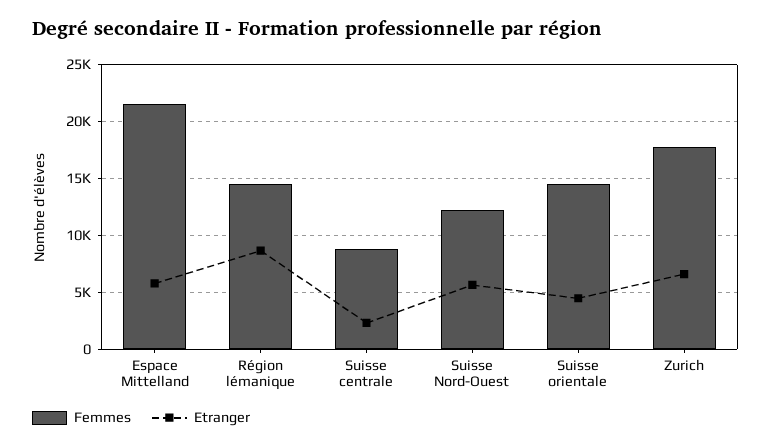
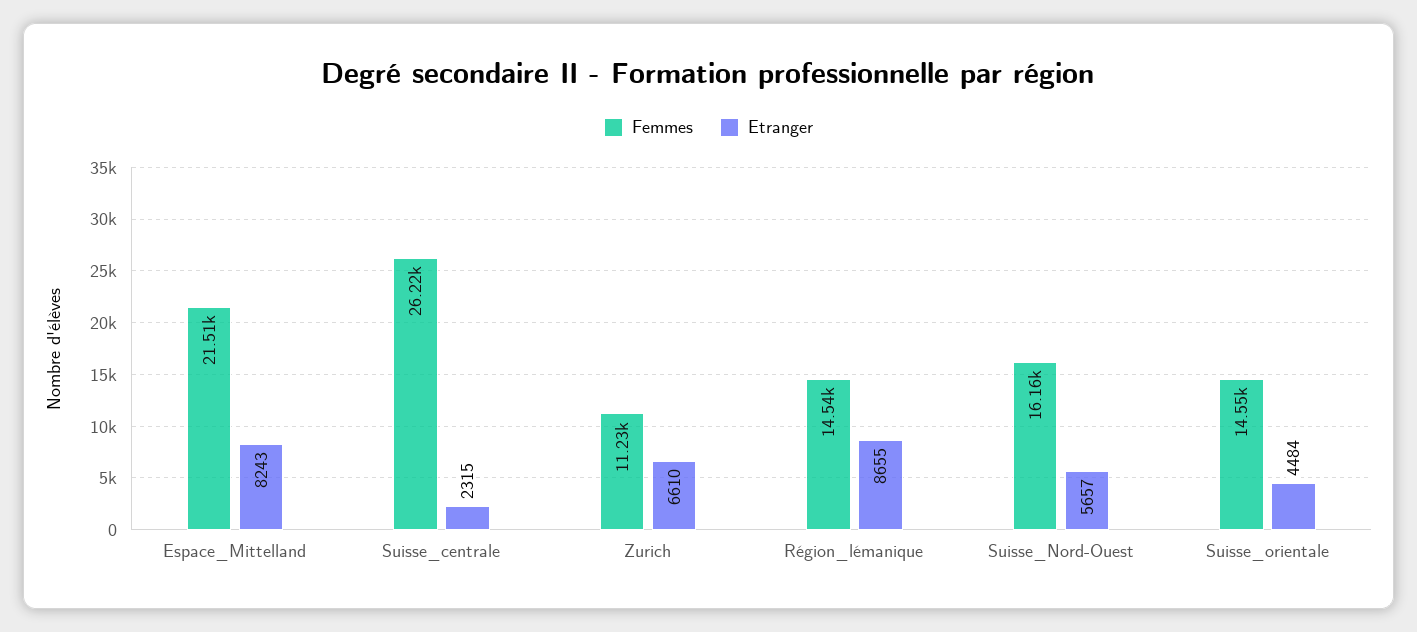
  {
    "Femmes": {
      "Espace Mittelland": 21510,
      "Région lémanique": 14540,
-     "Suisse centrale": 9000,
+     "Suisse centrale": 26220,
-     "Suisse Nord-Ouest": 12000,
+     "Suisse Nord-Ouest": 16160,
      "Suisse orientale": 14550,
-     "Zurich": 18000
+     "Zurich": 11230
    },
    "Etranger": {
-     "Espace Mittelland": 6000,
+     "Espace Mittelland": 8243,
      "Région lémanique": 8655,
      "Suisse centrale": 2315,
      "Suisse Nord-Ouest": 5657,
      "Suisse orientale": 4484,
      "Zurich": 6610
    }
  }

